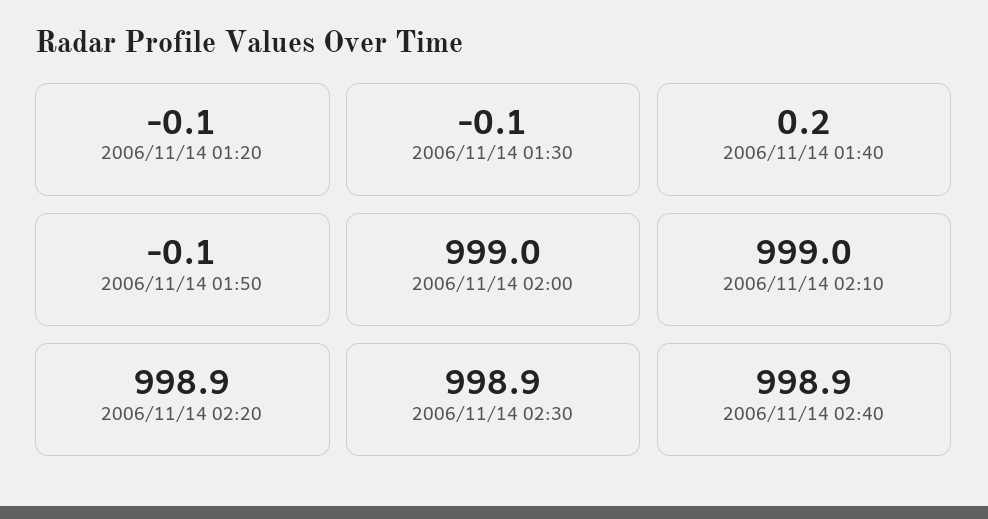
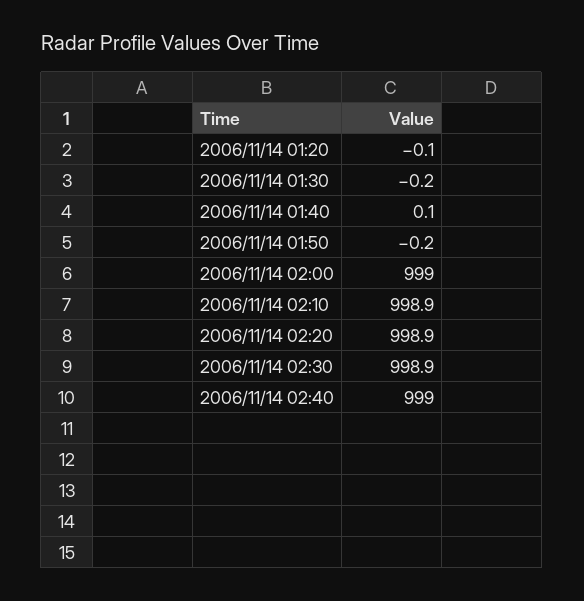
  {
    "2006/11/14 01:20": -0.1,
-   "2006/11/14 01:30": -0.1,
+   "2006/11/14 01:30": -0.2,
-   "2006/11/14 01:40": 0.2,
+   "2006/11/14 01:40": 0.1,
-   "2006/11/14 01:50": -0.1,
+   "2006/11/14 01:50": -0.2,
    "2006/11/14 02:00": 999,
-   "2006/11/14 02:10": 999,
+   "2006/11/14 02:10": 998.9,
    "2006/11/14 02:20": 998.9,
    "2006/11/14 02:30": 998.9,
-   "2006/11/14 02:40": 998.9
+   "2006/11/14 02:40": 999
  }

